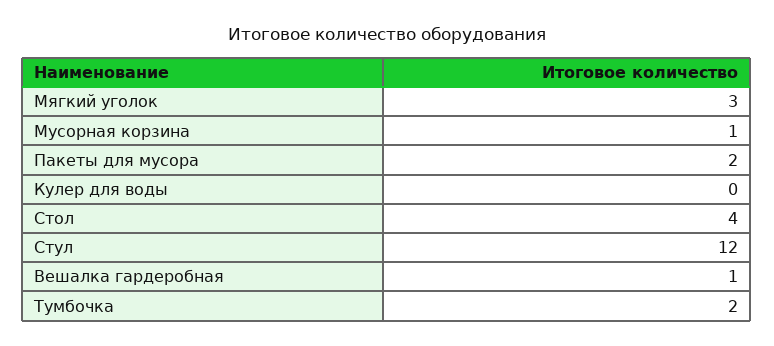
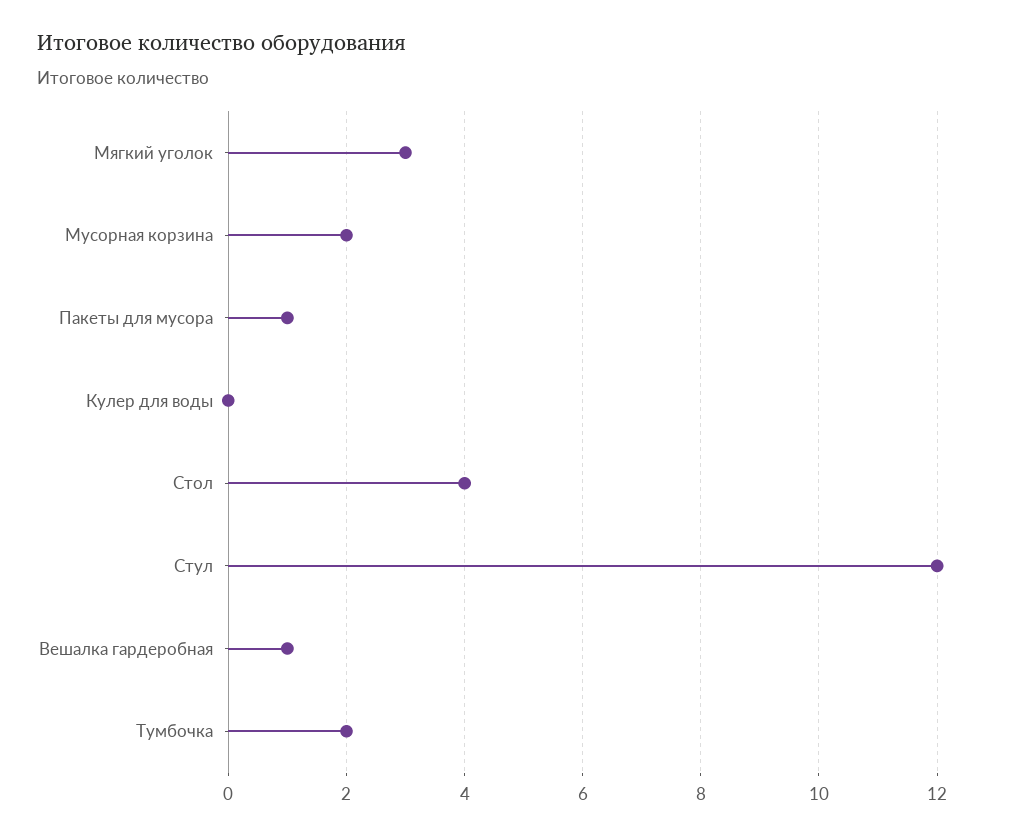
  {
    "Мягкий уголок": 3,
-   "Мусорная корзина": 1,
+   "Мусорная корзина": 2,
-   "Пакеты для мусора": 2,
+   "Пакеты для мусора": 1,
    "Кулер для воды": 0,
    "Стол": 4,
    "Стул": 12,
    "Вешалка гардеробная": 1,
    "Тумбочка": 2
  }

